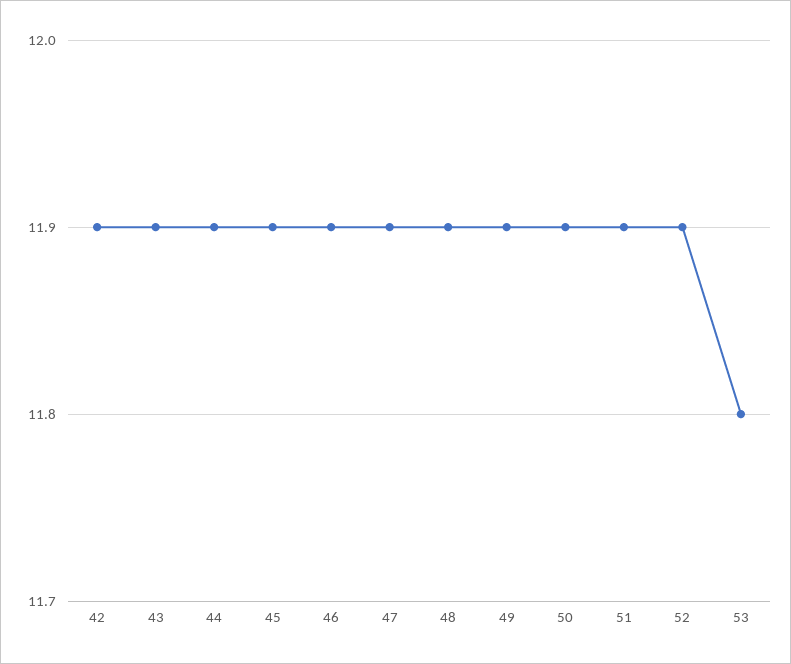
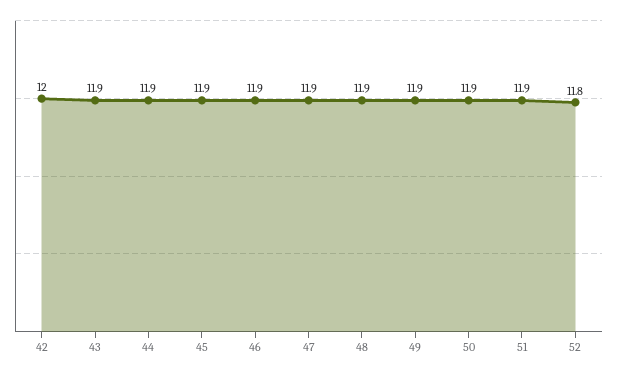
  {
-   "42": 11.9,
+   "42": 12,
    "43": 11.9,
    "44": 11.9,
    "45": 11.9,
    "46": 11.9,
    "47": 11.9,
    "48": 11.9,
    "49": 11.9,
    "50": 11.9,
    "51": 11.9,
-   "52": 11.9,
+   "52": 11.8
-   "53": 11.8
  }

